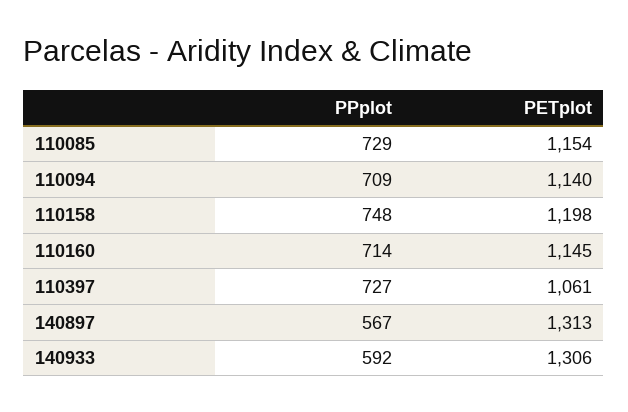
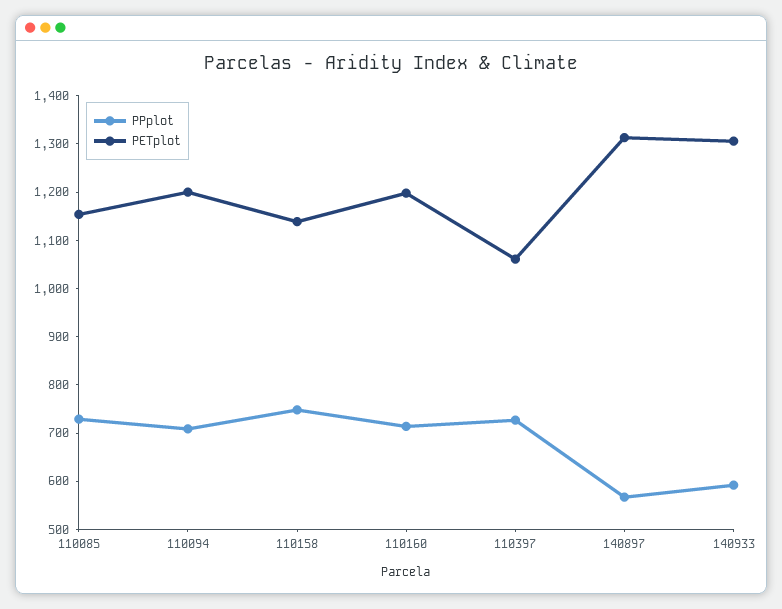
  {
    "PPplot": {
      "110085": 729,
      "110094": 709,
      "110158": 748,
      "110160": 714,
      "110397": 727,
      "140897": 567,
      "140933": 592
    },
    "PETplot": {
      "110085": 1154,
-     "110094": 1140,
+     "110094": 1200,
-     "110158": 1198,
+     "110158": 1140,
-     "110160": 1145,
+     "110160": 1200,
      "110397": 1061,
      "140897": 1313,
      "140933": 1306
    }
  }

